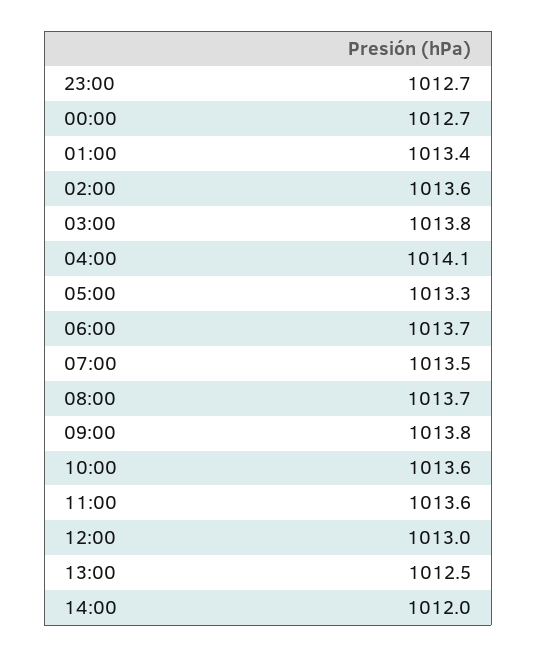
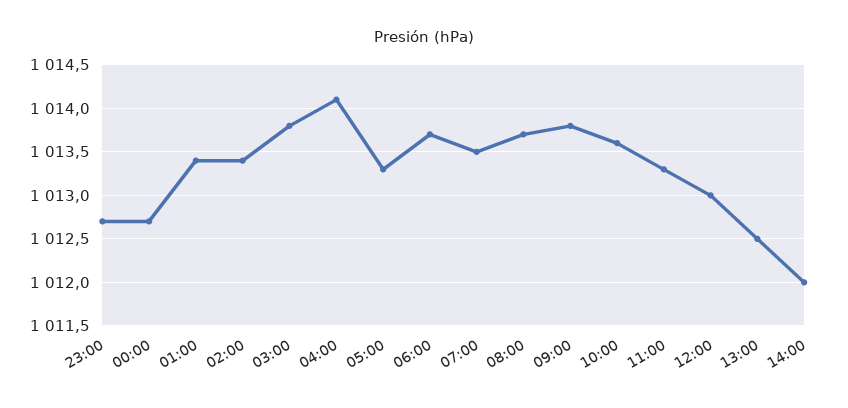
  {
    "23:00": 1012.7,
    "00:00": 1012.7,
    "01:00": 1013.4,
-   "02:00": 1013.6,
+   "02:00": 1013.4,
    "03:00": 1013.8,
    "04:00": 1014.1,
    "05:00": 1013.3,
    "06:00": 1013.7,
    "07:00": 1013.5,
    "08:00": 1013.7,
    "09:00": 1013.8,
    "10:00": 1013.6,
-   "11:00": 1013.6,
+   "11:00": 1013.3,
    "12:00": 1013,
    "13:00": 1012.5,
    "14:00": 1012
  }

